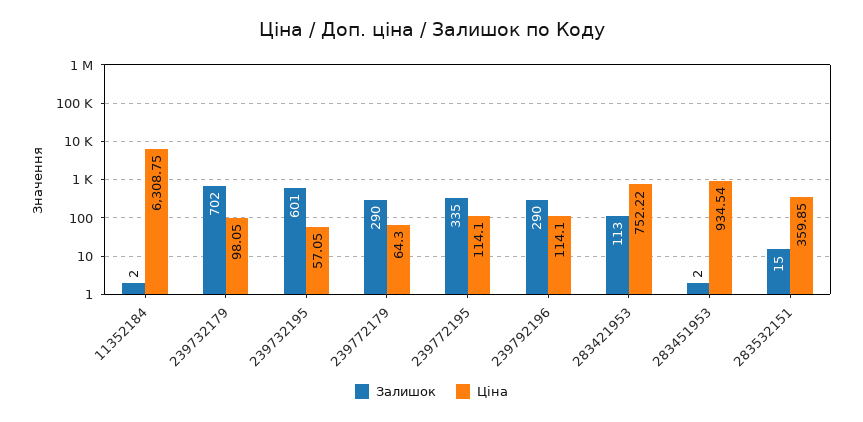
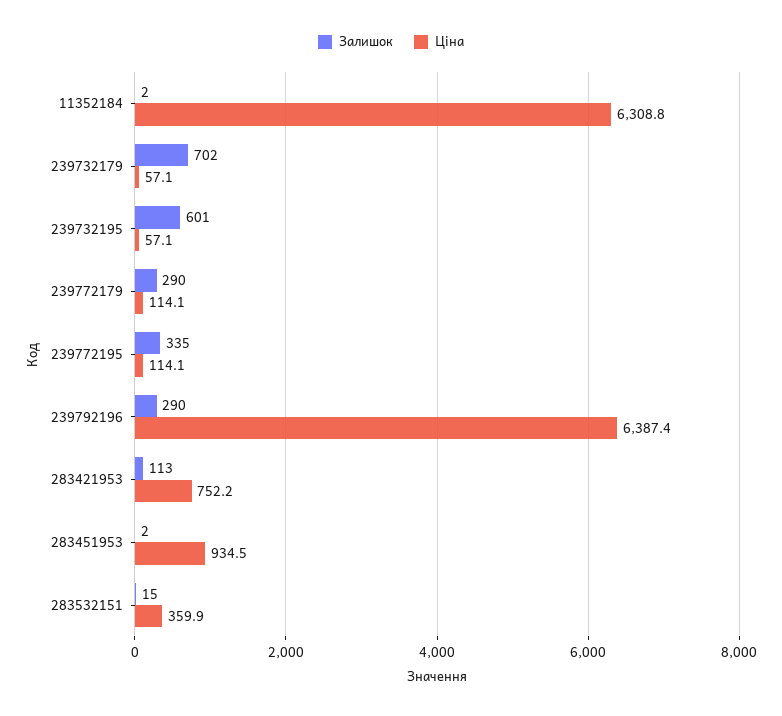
  {
    "Залишок": {
      "11352184": 2,
      "239732179": 702,
      "239732195": 601,
      "239772179": 290,
      "239772195": 335,
      "239792196": 290,
      "283421953": 113,
      "283451953": 2,
      "283532151": 15
    },
    "Ціна": {
      "11352184": 6308.75,
-     "239732179": 98.05,
+     "239732179": 57.1,
      "239732195": 57.05,
-     "239772179": 64.3,
+     "239772179": 114.1,
      "239772195": 114.1,
-     "239792196": 114.1,
+     "239792196": 6387.4,
      "283421953": 752.22,
      "283451953": 934.54,
      "283532151": 359.85
    }
  }

